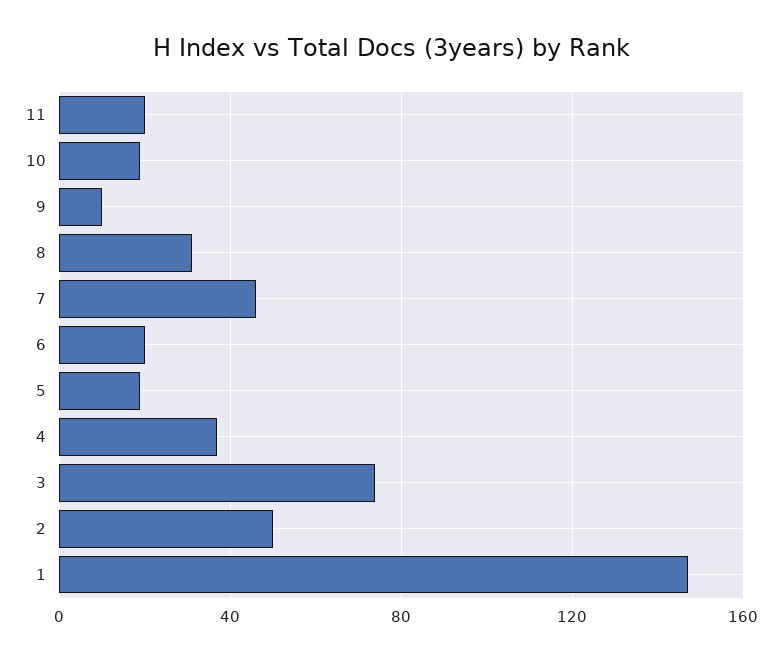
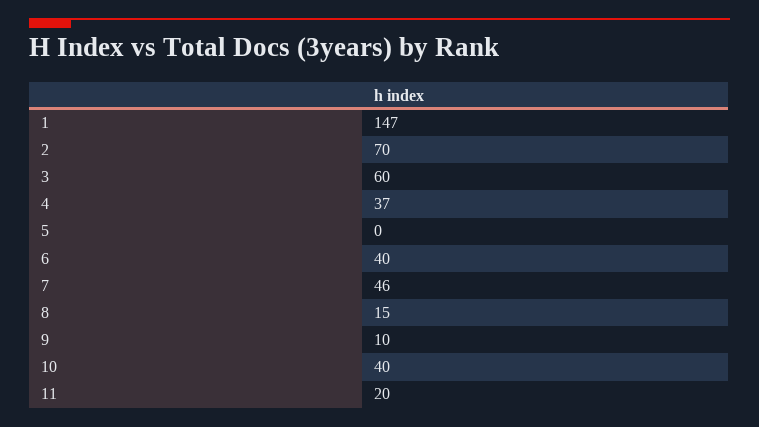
  {
    "11": 20,
-   "10": 20,
+   "10": 40,
    "9": 10,
-   "8": 30,
+   "8": 15,
    "7": 46,
-   "6": 20,
+   "6": 40,
-   "5": 20,
+   "5": 0,
    "4": 37,
-   "3": 75,
+   "3": 60,
-   "2": 50,
+   "2": 70,
    "1": 147
  }

